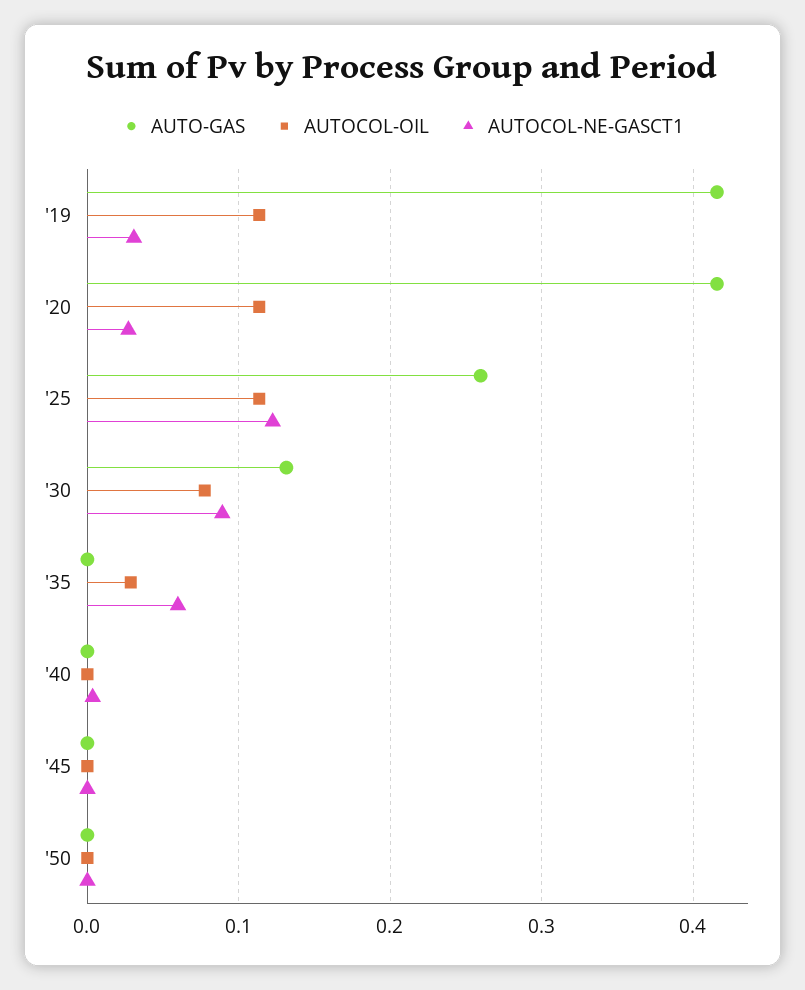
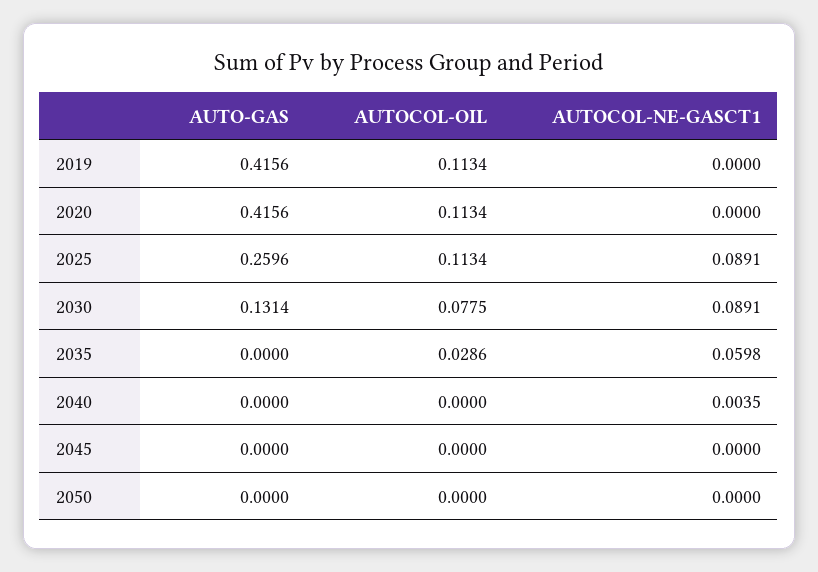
  {
    "AUTO-GAS": {
      "'19": 0.4156,
      "'20": 0.4156,
      "'25": 0.2596,
      "'30": 0.1314,
      "'35": 0,
      "'40": 0,
      "'45": 0,
      "'50": 0
    },
    "AUTOCOL-OIL": {
      "'19": 0.1134,
      "'20": 0.1134,
      "'25": 0.1134,
      "'30": 0.0775,
      "'35": 0.0286,
      "'40": 0,
      "'45": 0,
      "'50": 0
    },
    "AUTOCOL-NE-GASCT1": {
-     "'19": 0.03,
+     "'19": 0,
-     "'20": 0.03,
+     "'20": 0,
-     "'25": 0.12,
+     "'25": 0.0891,
      "'30": 0.0891,
      "'35": 0.0598,
      "'40": 0.0035,
      "'45": 0,
      "'50": 0
    }
  }

